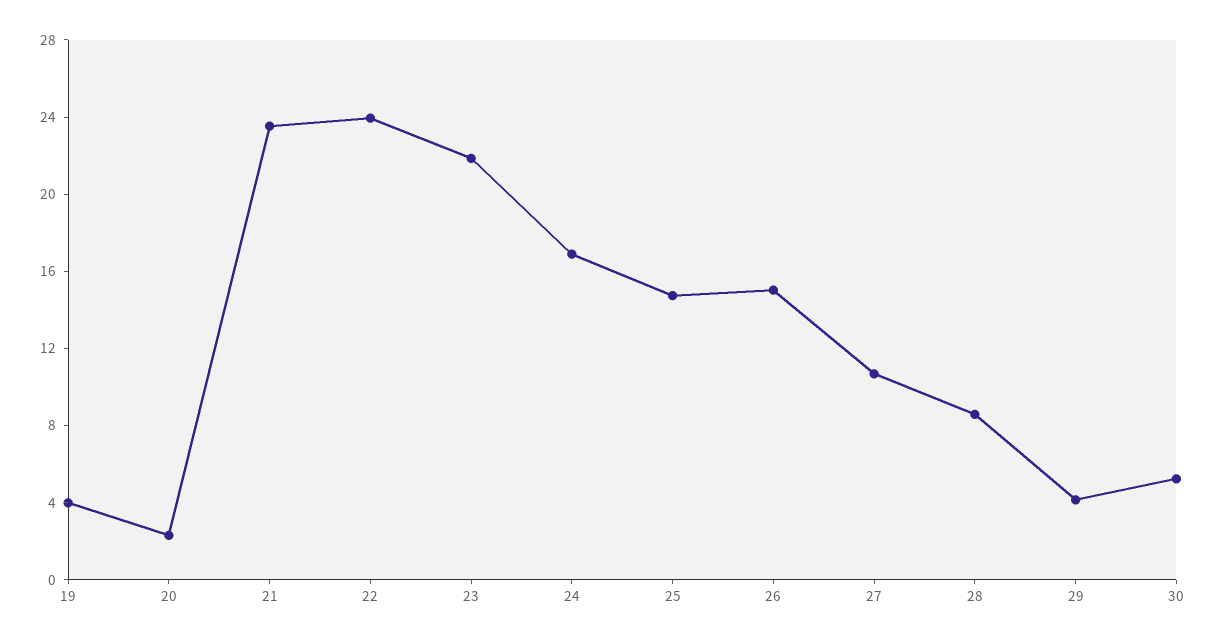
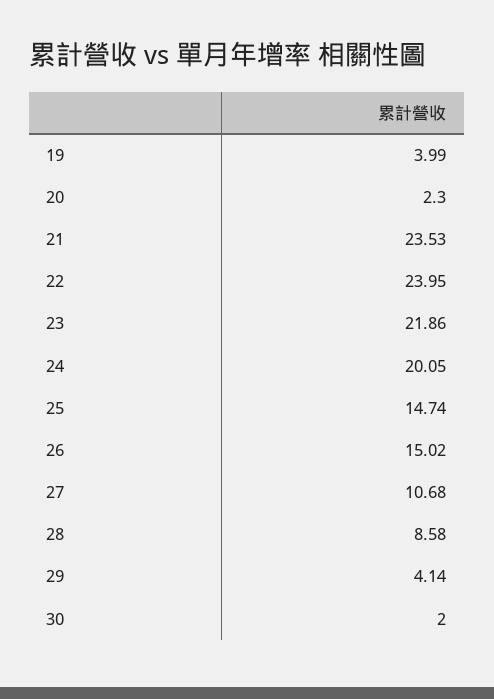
  {
    "19": 3.99,
    "20": 2.3,
    "21": 23.53,
    "22": 23.95,
    "23": 21.86,
-   "24": 17,
+   "24": 20.05,
    "25": 14.74,
    "26": 15.02,
    "27": 10.68,
    "28": 8.58,
    "29": 4.14,
-   "30": 5
+   "30": 2
  }

